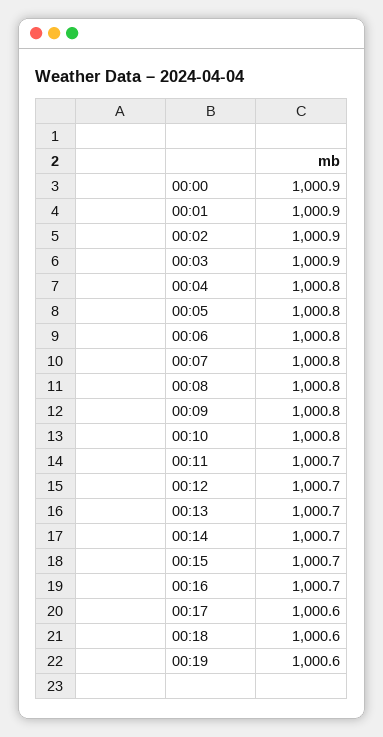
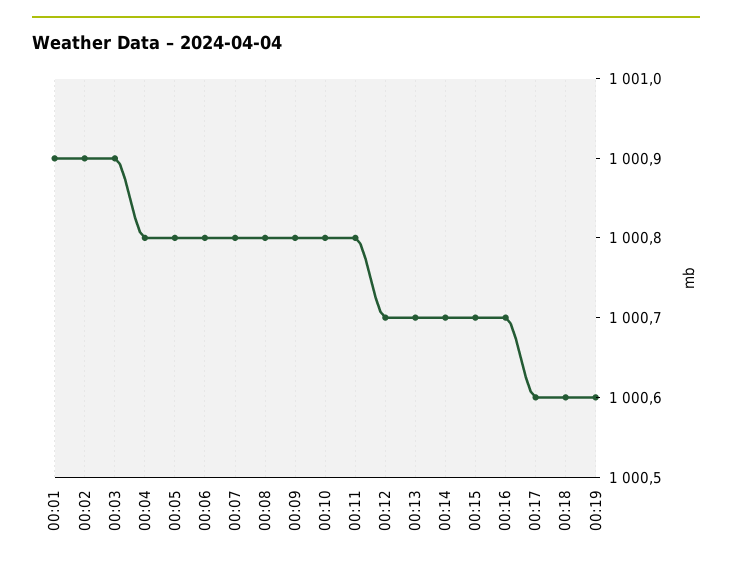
  {
-   "00:00": 1000.9,
    "00:01": 1000.9,
    "00:02": 1000.9,
    "00:03": 1000.9,
    "00:04": 1000.8,
    "00:05": 1000.8,
    "00:06": 1000.8,
    "00:07": 1000.8,
    "00:08": 1000.8,
    "00:09": 1000.8,
    "00:10": 1000.8,
-   "00:11": 1000.7,
+   "00:11": 1000.8,
    "00:12": 1000.7,
    "00:13": 1000.7,
    "00:14": 1000.7,
    "00:15": 1000.7,
    "00:16": 1000.7,
    "00:17": 1000.6,
    "00:18": 1000.6,
    "00:19": 1000.6
  }

